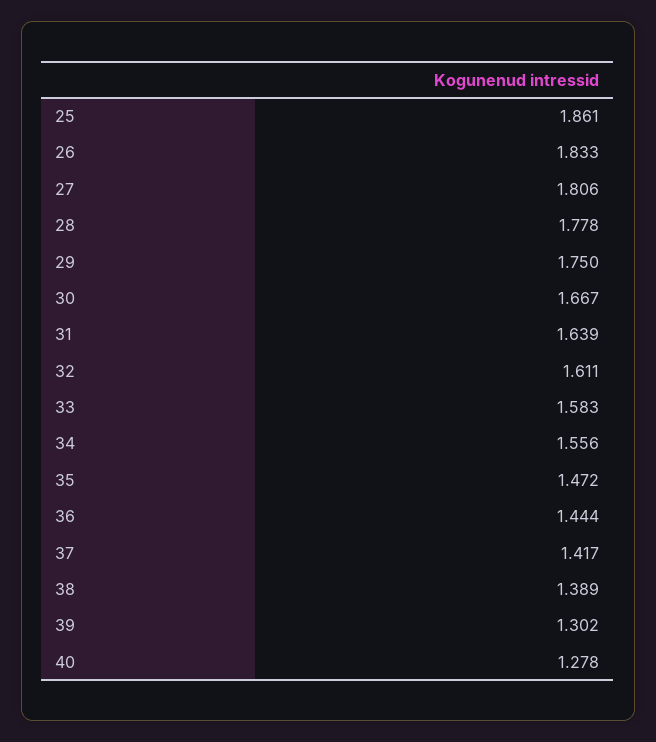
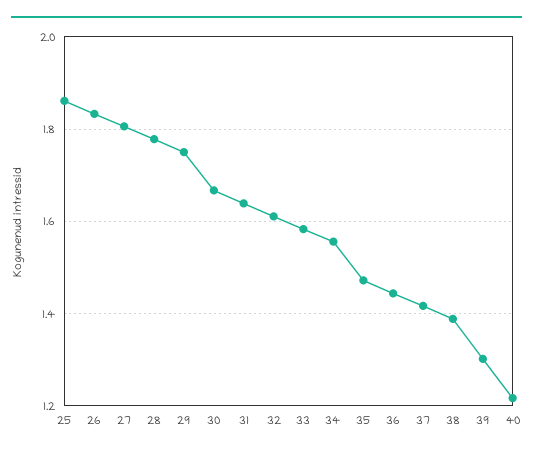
  {
    "25": 1.861,
    "26": 1.833,
    "27": 1.806,
    "28": 1.778,
    "29": 1.75,
    "30": 1.667,
    "31": 1.639,
    "32": 1.611,
    "33": 1.583,
    "34": 1.556,
    "35": 1.472,
    "36": 1.444,
    "37": 1.417,
    "38": 1.389,
    "39": 1.302,
-   "40": 1.278
+   "40": 1.22
  }

